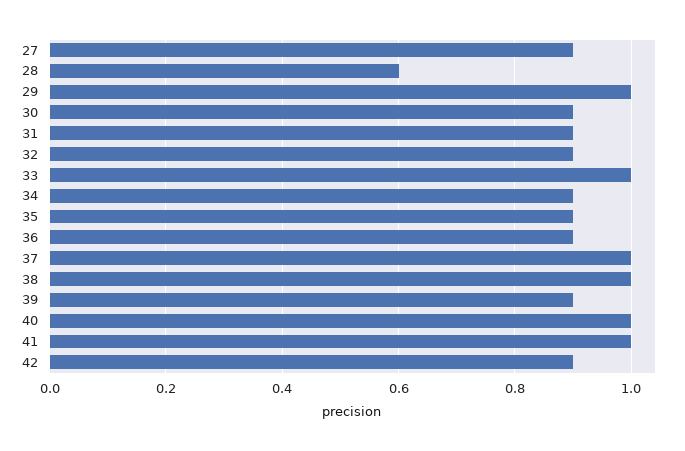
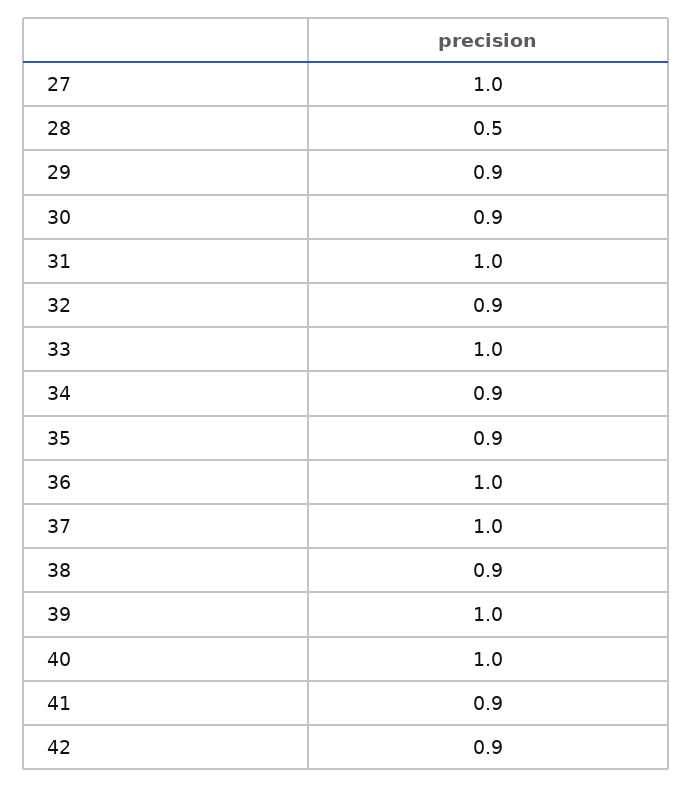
  {
-   "27": 0.9,
+   "27": 1,
-   "28": 0.6,
+   "28": 0.5,
-   "29": 1,
+   "29": 0.9,
    "30": 0.9,
-   "31": 0.9,
+   "31": 1,
    "32": 0.9,
    "33": 1,
    "34": 0.9,
    "35": 0.9,
-   "36": 0.9,
+   "36": 1,
    "37": 1,
-   "38": 1,
+   "38": 0.9,
-   "39": 0.9,
+   "39": 1,
    "40": 1,
-   "41": 1,
+   "41": 0.9,
    "42": 0.9
  }

